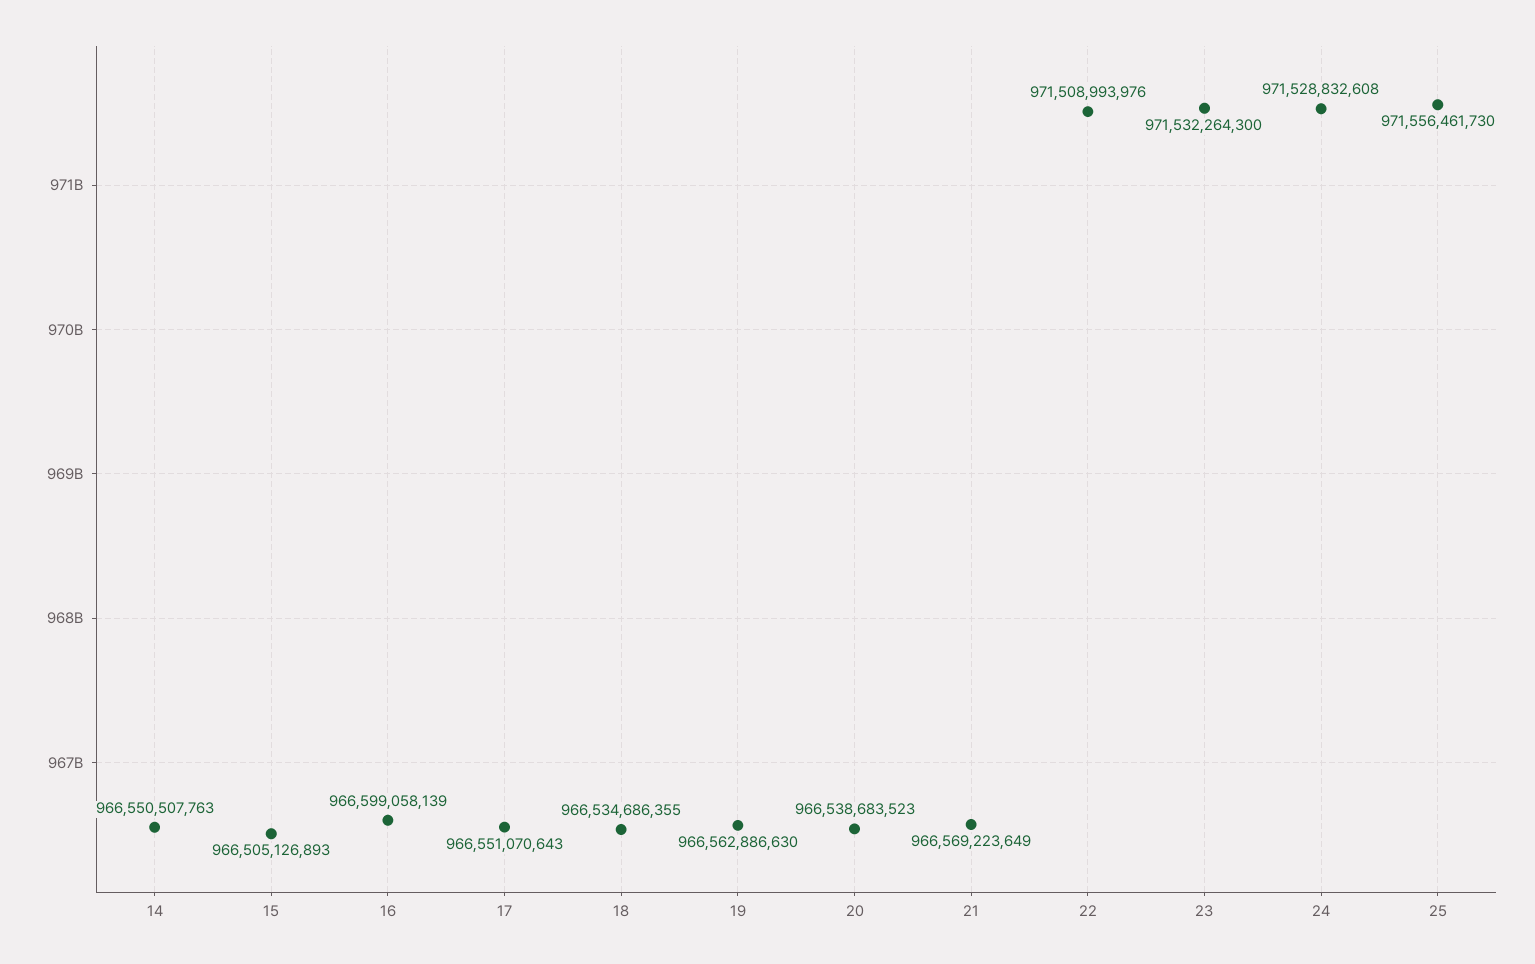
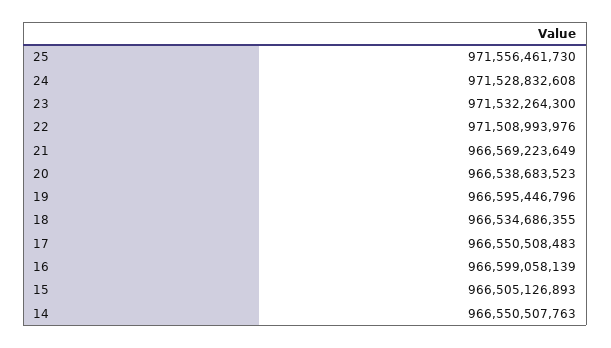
  {
    "14": 966550507763,
    "15": 966505126893,
    "16": 966599058139,
-   "17": 966551070643,
+   "17": 966550508483,
    "18": 966534686355,
-   "19": 966562886630,
+   "19": 966595446796,
    "20": 966538683523,
    "21": 966569223649,
    "22": 971508993976,
    "23": 971532264300,
    "24": 971528832608,
    "25": 971556461730
  }

